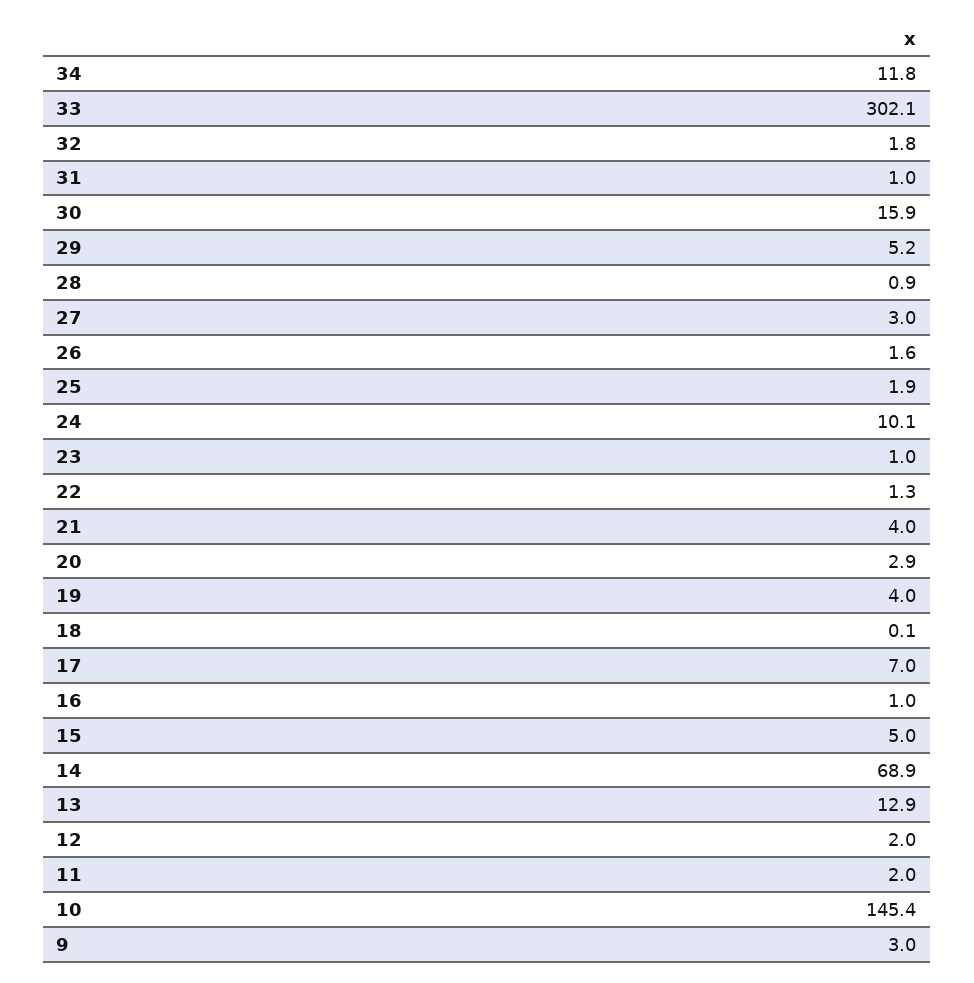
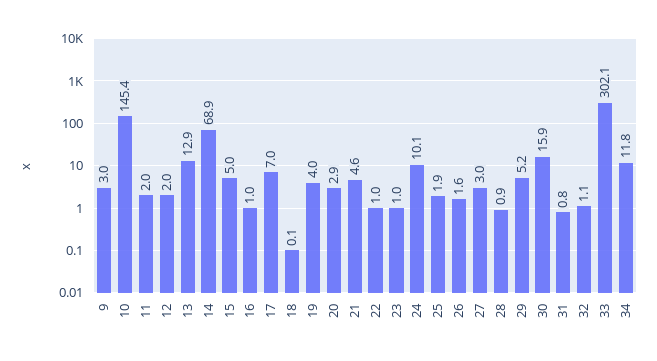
  {
    "34": 11.8,
    "33": 302.1,
-   "32": 1.8,
+   "32": 1.1,
-   "31": 1,
+   "31": 0.8,
    "30": 15.9,
    "29": 5.2,
    "28": 0.9,
    "27": 3,
    "26": 1.6,
    "25": 1.9,
    "24": 10.1,
    "23": 1,
-   "22": 1.3,
+   "22": 1,
-   "21": 4,
+   "21": 4.6,
    "20": 2.9,
    "19": 4,
    "18": 0.1,
    "17": 7,
    "16": 1,
    "15": 5,
    "14": 68.9,
    "13": 12.9,
    "12": 2,
    "11": 2,
    "10": 145.4,
    "9": 3
  }

